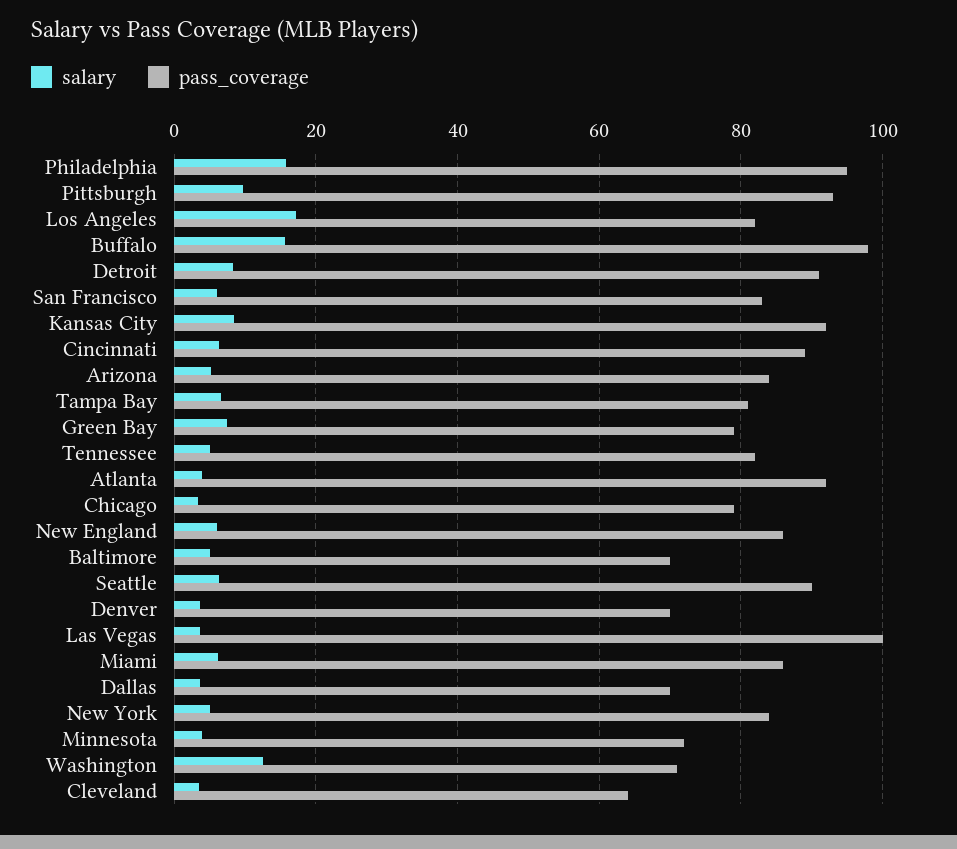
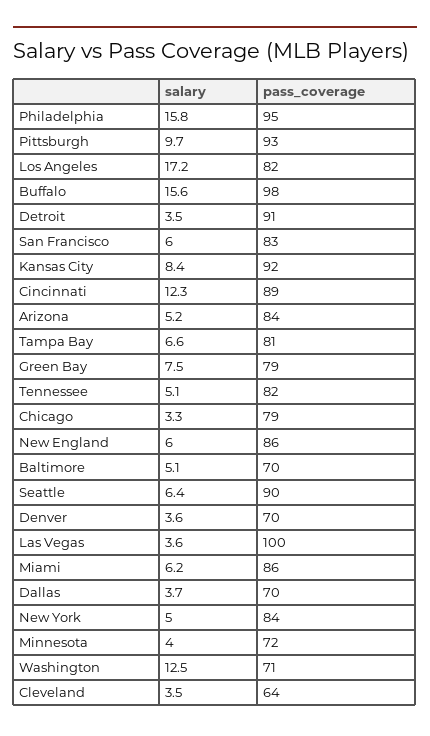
  {
    "salary": {
      "Philadelphia": 15.8,
      "Pittsburgh": 9.7,
      "Los Angeles": 17.2,
      "Buffalo": 15.6,
-     "Detroit": 8,
+     "Detroit": 3.5,
      "San Francisco": 6,
      "Kansas City": 8.4,
-     "Cincinnati": 6,
+     "Cincinnati": 12.3,
      "Arizona": 5.2,
      "Tampa Bay": 6.6,
      "Green Bay": 7.5,
      "Tennessee": 5.1,
-     "Atlanta": 4,
      "Chicago": 3.3,
      "New England": 6,
      "Baltimore": 5.1,
      "Seattle": 6.4,
      "Denver": 3.6,
      "Las Vegas": 3.6,
      "Miami": 6.2,
      "Dallas": 3.7,
      "New York": 5,
      "Minnesota": 4,
      "Washington": 12.5,
      "Cleveland": 3.5
    },
    "pass_coverage": {
      "Philadelphia": 95,
      "Pittsburgh": 93,
      "Los Angeles": 82,
      "Buffalo": 98,
      "Detroit": 91,
      "San Francisco": 83,
      "Kansas City": 92,
      "Cincinnati": 89,
      "Arizona": 84,
      "Tampa Bay": 81,
      "Green Bay": 79,
      "Tennessee": 82,
-     "Atlanta": 92,
      "Chicago": 79,
      "New England": 86,
      "Baltimore": 70,
      "Seattle": 90,
      "Denver": 70,
      "Las Vegas": 100,
      "Miami": 86,
      "Dallas": 70,
      "New York": 84,
      "Minnesota": 72,
      "Washington": 71,
      "Cleveland": 64
    }
  }

